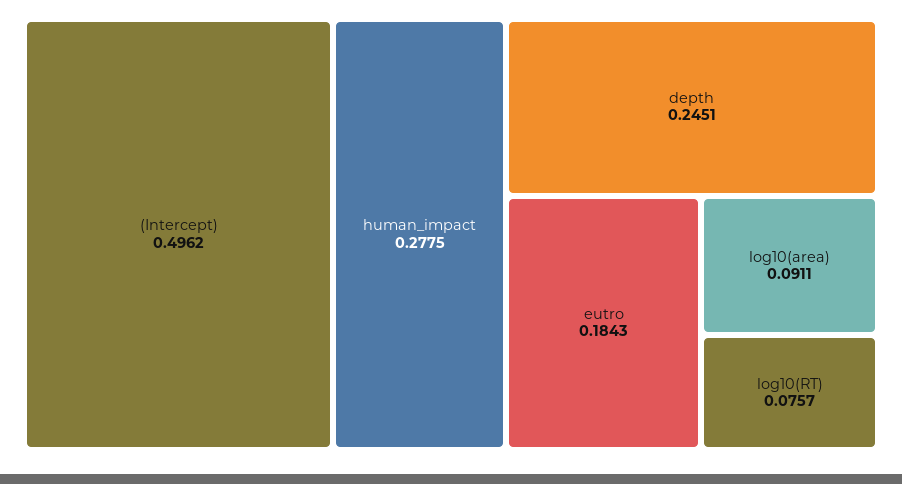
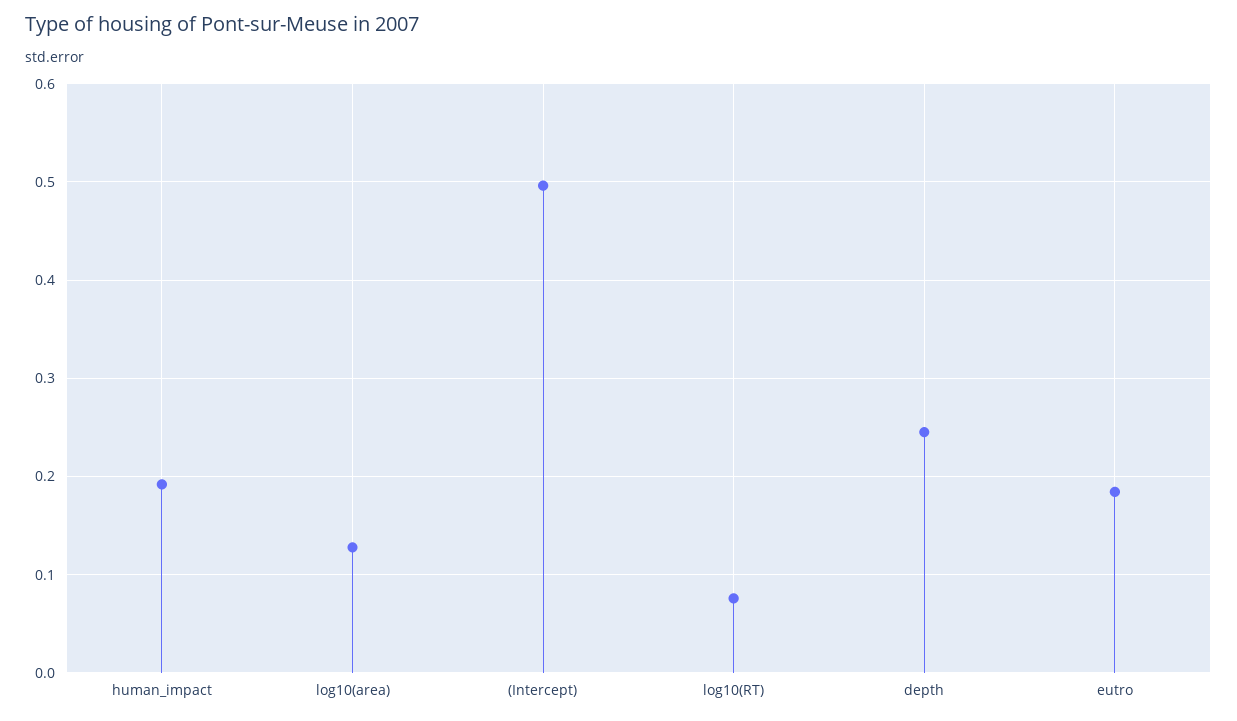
  {
    "(Intercept)": 0.4962,
-   "human_impact": 0.2775,
+   "human_impact": 0.19,
    "depth": 0.2451,
    "eutro": 0.1843,
-   "log10(area)": 0.0911,
+   "log10(area)": 0.13,
    "log10(RT)": 0.0757
  }

